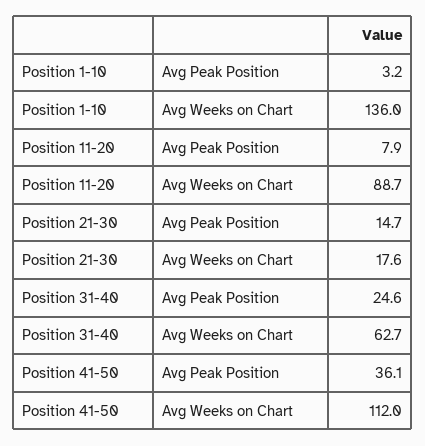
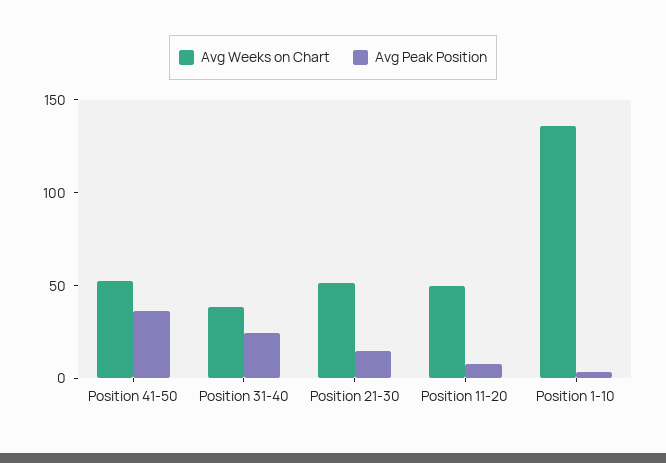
  {
    "Avg Peak Position": {
      "Position 1-10": 3.2,
      "Position 11-20": 7.9,
      "Position 21-30": 14.7,
      "Position 31-40": 24.6,
      "Position 41-50": 36.1
    },
    "Avg Weeks on Chart": {
      "Position 1-10": 136,
-     "Position 11-20": 88.7,
+     "Position 11-20": 50,
-     "Position 21-30": 17.6,
+     "Position 21-30": 50,
-     "Position 31-40": 62.7,
+     "Position 31-40": 40,
-     "Position 41-50": 112
+     "Position 41-50": 50
    }
  }

